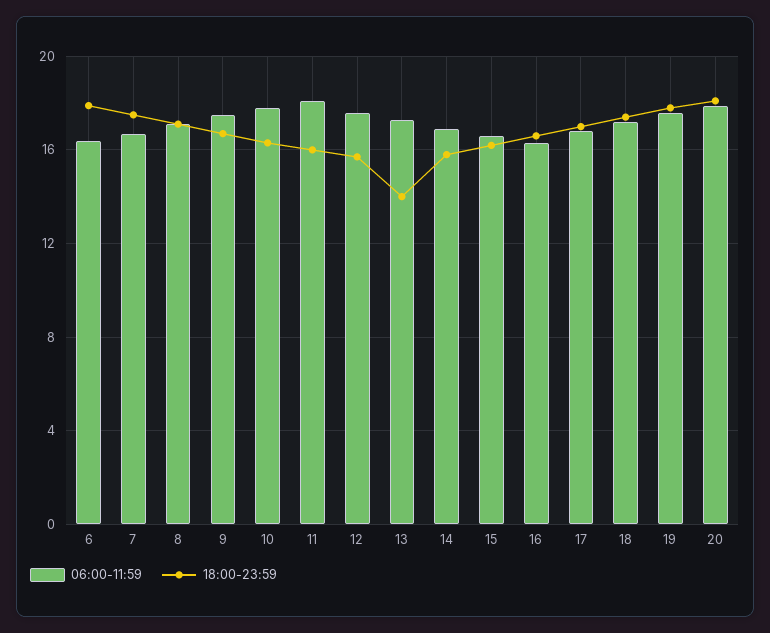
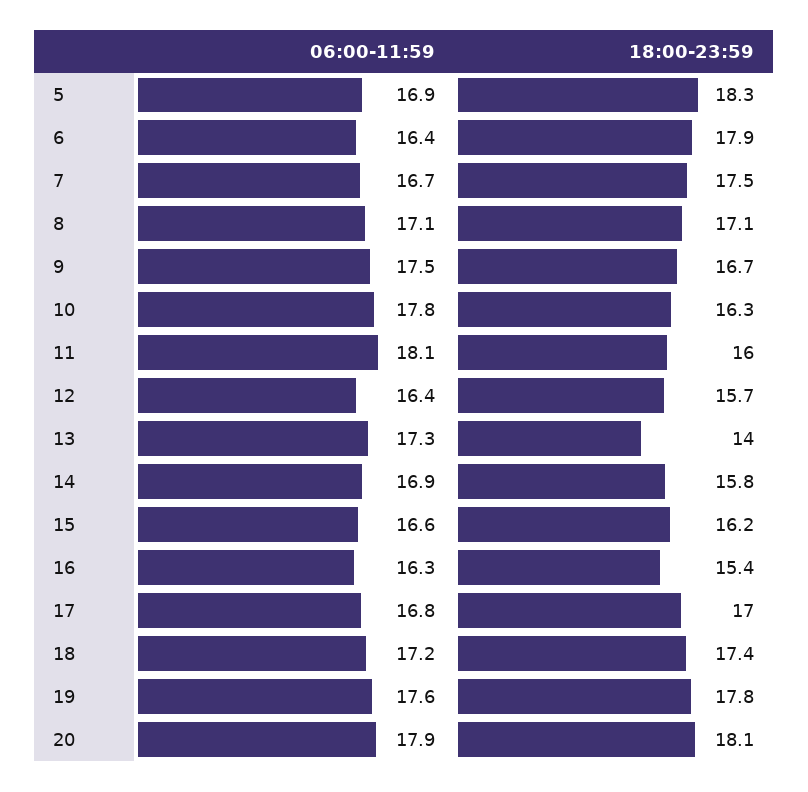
  {
    "06:00-11:59": {
      "6": 16.4,
      "7": 16.7,
      "8": 17.1,
      "9": 17.5,
      "10": 17.8,
      "11": 18.1,
-     "12": 17.5,
+     "12": 16.4,
      "13": 17.3,
      "14": 16.9,
      "15": 16.6,
      "16": 16.3,
      "17": 16.8,
      "18": 17.2,
      "19": 17.6,
-     "20": 17.9
+     "20": 17.9,
+     "5": 16.9
    },
    "18:00-23:59": {
      "6": 17.9,
      "7": 17.5,
      "8": 17.1,
      "9": 16.7,
      "10": 16.3,
      "11": 16,
      "12": 15.7,
      "13": 14,
      "14": 15.8,
      "15": 16.2,
-     "16": 16.5,
+     "16": 15.4,
      "17": 17,
      "18": 17.4,
      "19": 17.8,
-     "20": 18.1
+     "20": 18.1,
+     "5": 18.3
    }
  }

